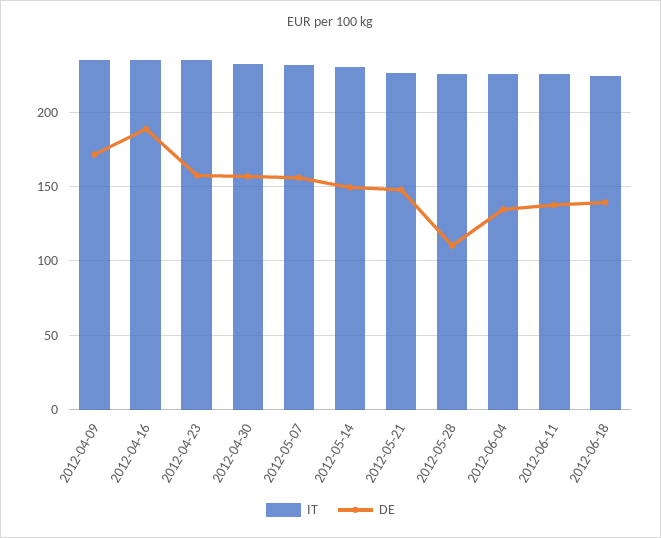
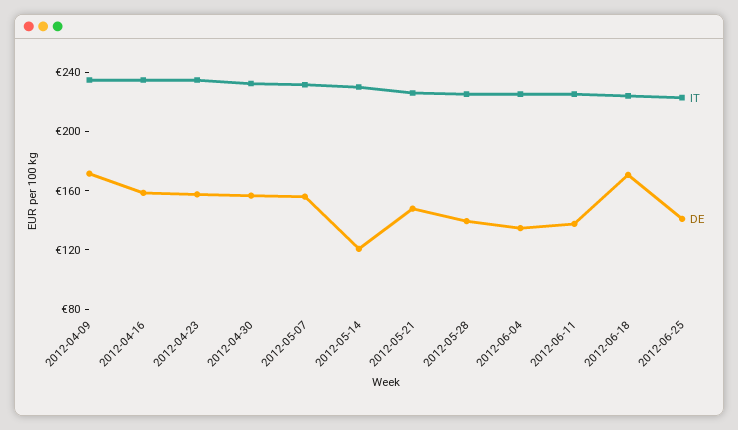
  {
    "IT": {
      "2012-04-09": 235,
      "2012-04-16": 235,
      "2012-04-23": 235,
      "2012-04-30": 230,
      "2012-05-07": 230,
      "2012-05-14": 230,
      "2012-05-21": 225,
      "2012-05-28": 225,
      "2012-06-04": 225,
      "2012-06-11": 225,
-     "2012-06-18": 225
+     "2012-06-18": 225,
+     "2012-06-25": 220
    },
    "DE": {
      "2012-04-09": 170,
-     "2012-04-16": 190,
+     "2012-04-16": 160,
      "2012-04-23": 160,
      "2012-04-30": 155,
      "2012-05-07": 155,
-     "2012-05-14": 150,
+     "2012-05-14": 120,
      "2012-05-21": 150,
-     "2012-05-28": 110,
+     "2012-05-28": 140,
      "2012-06-04": 135,
      "2012-06-11": 140,
-     "2012-06-18": 140
+     "2012-06-18": 170,
+     "2012-06-25": 140
    }
  }

